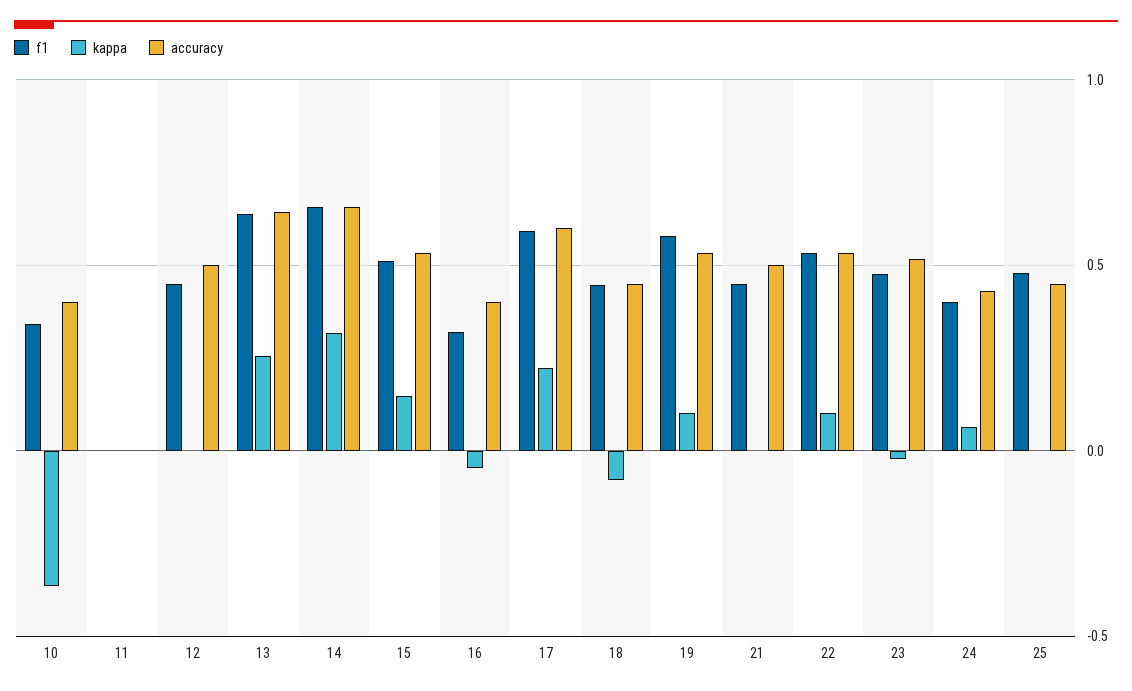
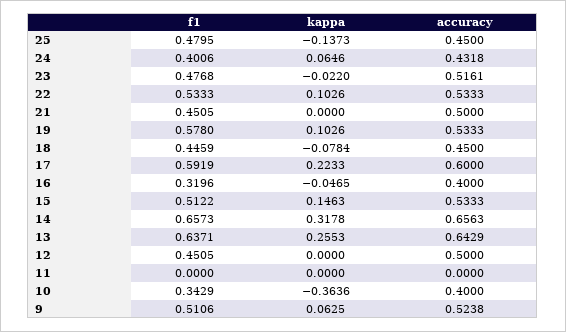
  {
    "f1": {
      "10": 0.3429,
      "11": 0,
      "12": 0.4505,
      "13": 0.6371,
      "14": 0.6573,
      "15": 0.5122,
      "16": 0.3196,
      "17": 0.5919,
      "18": 0.4459,
      "19": 0.578,
      "21": 0.4505,
      "22": 0.5333,
      "23": 0.4768,
      "24": 0.4006,
-     "25": 0.4795
+     "25": 0.4795,
+     "9": 0.5106
    },
    "kappa": {
      "10": -0.3636,
      "11": 0,
      "12": 0,
      "13": 0.2553,
      "14": 0.3178,
      "15": 0.1463,
      "16": -0.0465,
      "17": 0.2233,
      "18": -0.0784,
      "19": 0.1026,
      "21": 0,
      "22": 0.1026,
      "23": -0.022,
      "24": 0.0646,
-     "25": 0
+     "25": -0.1373,
+     "9": 0.0625
    },
    "accuracy": {
      "10": 0.4,
      "11": 0,
      "12": 0.5,
      "13": 0.6429,
      "14": 0.6563,
      "15": 0.5333,
      "16": 0.4,
      "17": 0.6,
      "18": 0.45,
      "19": 0.5333,
      "21": 0.5,
      "22": 0.5333,
      "23": 0.5161,
      "24": 0.4318,
-     "25": 0.45
+     "25": 0.45,
+     "9": 0.5238
    }
  }

